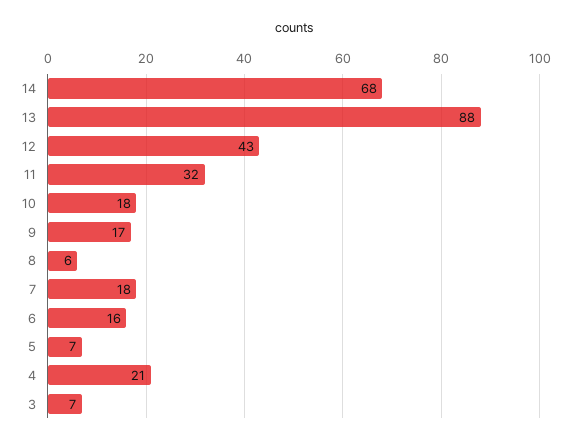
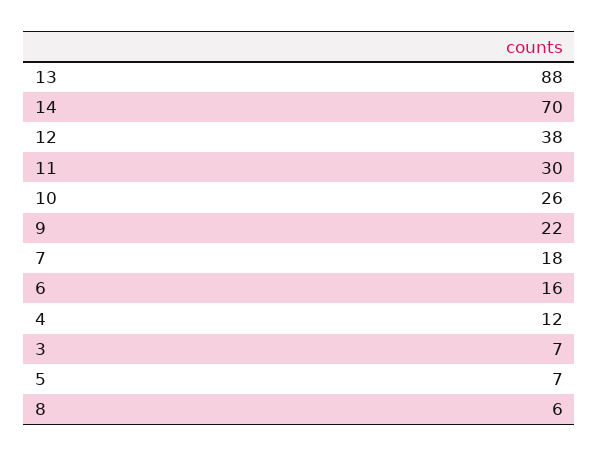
  {
-   "14": 68,
+   "14": 70,
    "13": 88,
-   "12": 43,
+   "12": 38,
-   "11": 32,
+   "11": 30,
-   "10": 18,
+   "10": 26,
-   "9": 17,
+   "9": 22,
    "8": 6,
    "7": 18,
    "6": 16,
    "5": 7,
-   "4": 21,
+   "4": 12,
    "3": 7
  }

